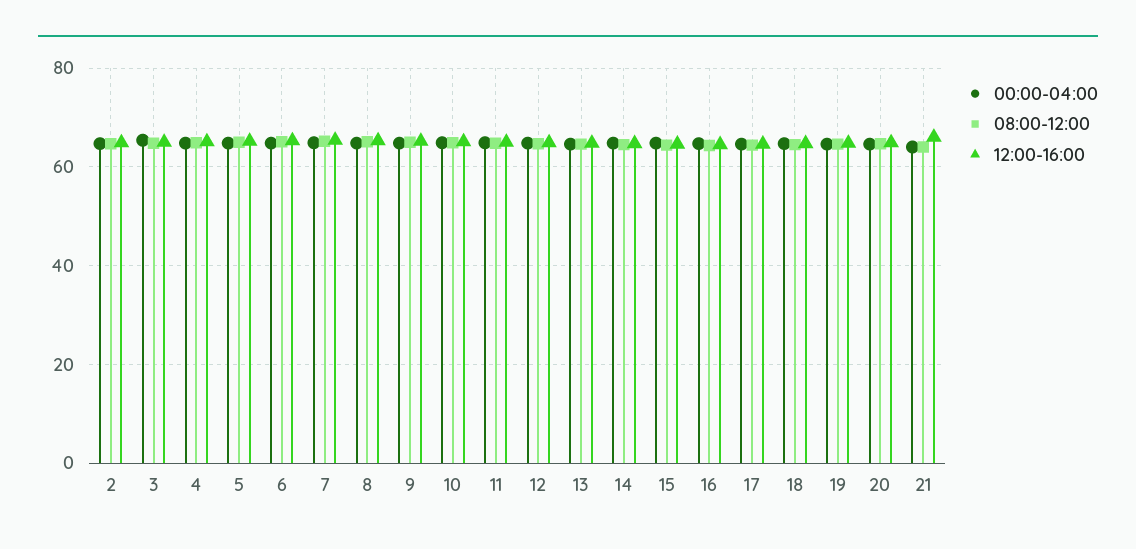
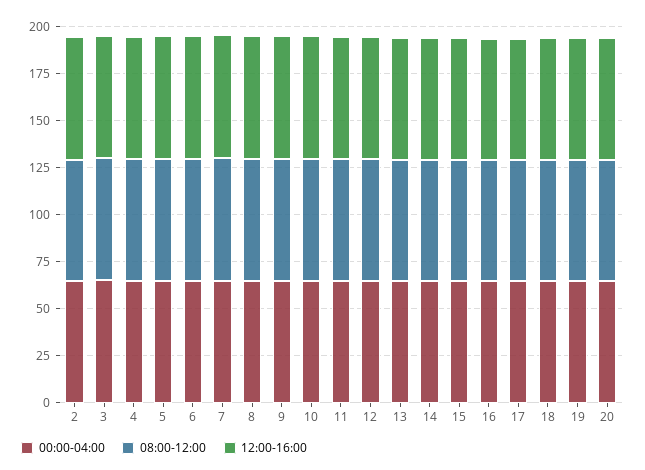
  {
    "00:00-04:00": {
      "2": 64,
      "3": 66,
      "4": 64,
      "5": 64,
      "6": 64,
      "7": 64,
      "8": 64,
      "9": 64,
      "10": 64,
      "11": 64,
      "12": 64,
      "13": 64,
      "14": 64,
      "15": 64,
      "16": 64,
      "17": 64,
      "18": 64,
      "19": 64,
-     "20": 64,
+     "20": 64
-     "21": 64
    },
    "08:00-12:00": {
      "2": 64,
      "3": 64,
      "4": 64,
      "5": 66,
      "6": 66,
      "7": 66,
      "8": 66,
      "9": 66,
      "10": 64,
      "11": 64,
      "12": 64,
      "13": 64,
      "14": 64,
      "15": 64,
      "16": 64,
      "17": 64,
      "18": 64,
      "19": 64,
-     "20": 64,
+     "20": 64
-     "21": 64
    },
    "12:00-16:00": {
      "2": 64,
      "3": 66,
      "4": 66,
      "5": 66,
      "6": 66,
      "7": 66,
      "8": 66,
      "9": 66,
      "10": 66,
      "11": 66,
      "12": 64,
      "13": 64,
      "14": 64,
      "15": 64,
      "16": 64,
      "17": 64,
      "18": 64,
      "19": 64,
-     "20": 64,
+     "20": 64
-     "21": 66
    }
  }

